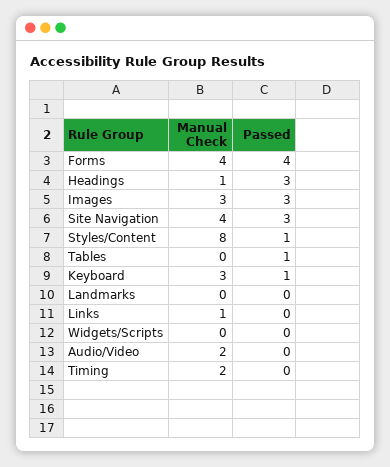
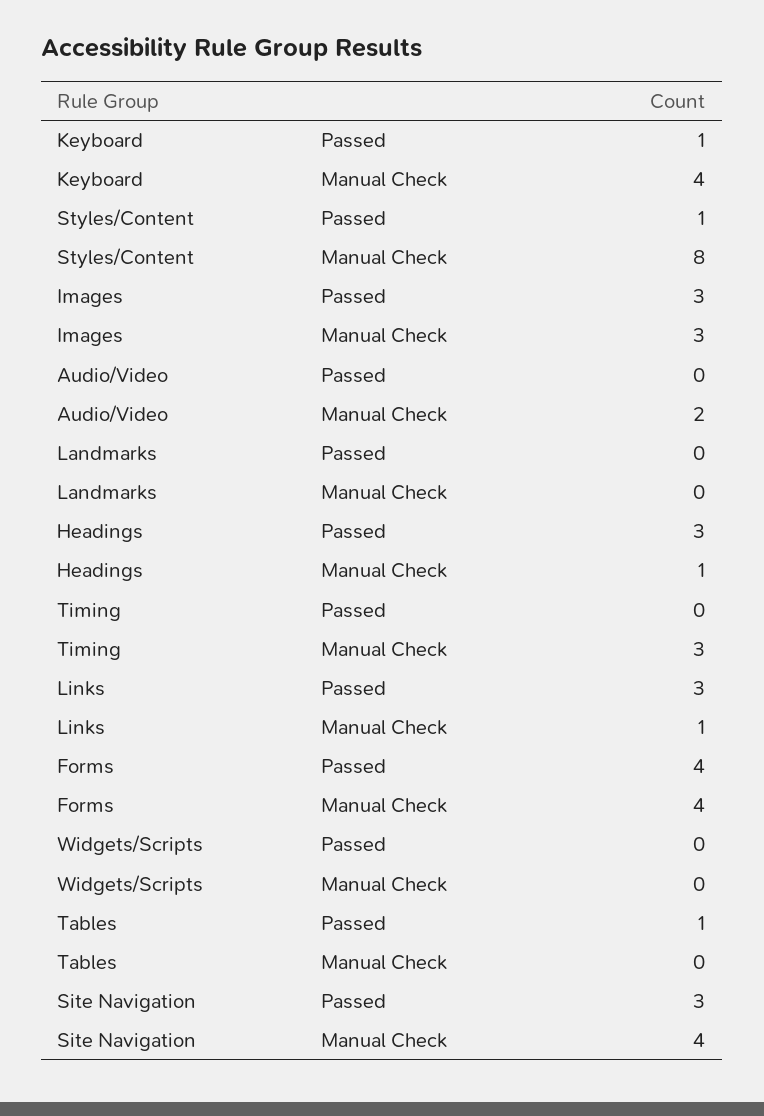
  {
    "Manual Check": {
      "Forms": 4,
      "Headings": 1,
      "Images": 3,
      "Site Navigation": 4,
      "Styles/Content": 8,
      "Tables": 0,
-     "Keyboard": 3,
+     "Keyboard": 4,
      "Landmarks": 0,
      "Links": 1,
      "Widgets/Scripts": 0,
      "Audio/Video": 2,
-     "Timing": 2
+     "Timing": 3
    },
    "Passed": {
      "Forms": 4,
      "Headings": 3,
      "Images": 3,
      "Site Navigation": 3,
      "Styles/Content": 1,
      "Tables": 1,
      "Keyboard": 1,
      "Landmarks": 0,
-     "Links": 0,
+     "Links": 3,
      "Widgets/Scripts": 0,
      "Audio/Video": 0,
      "Timing": 0
    }
  }

